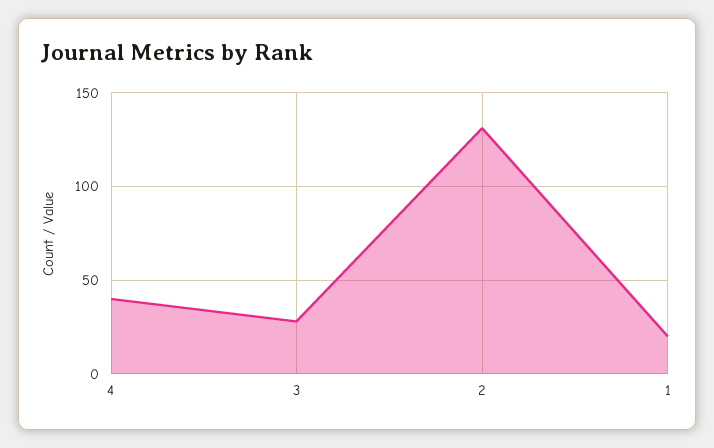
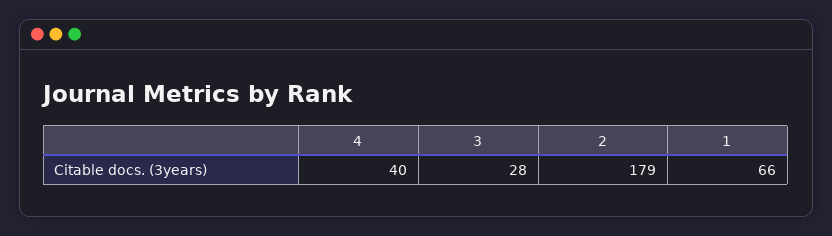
  {
    "4": 40,
    "3": 28,
-   "2": 130,
+   "2": 179,
-   "1": 20
+   "1": 66
  }

